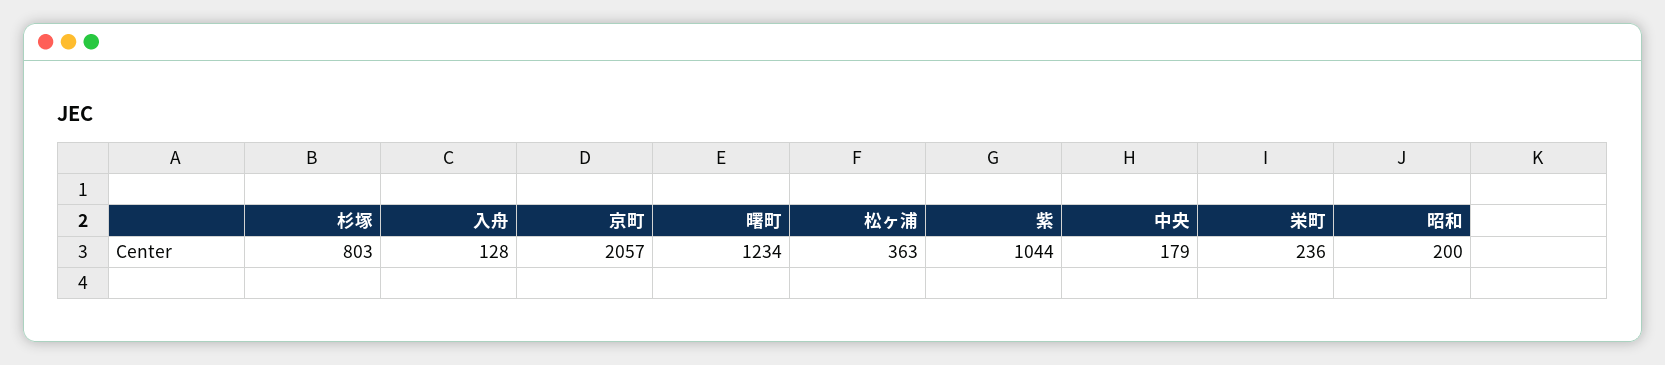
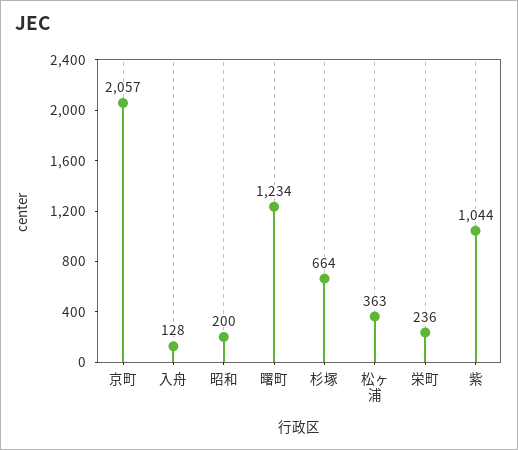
  {
-   "杉塚": 803,
+   "杉塚": 664,
    "入舟": 128,
    "京町": 2057,
    "曙町": 1234,
    "松ヶ浦": 363,
    "紫": 1044,
-   "中央": 179,
    "栄町": 236,
    "昭和": 200
  }

